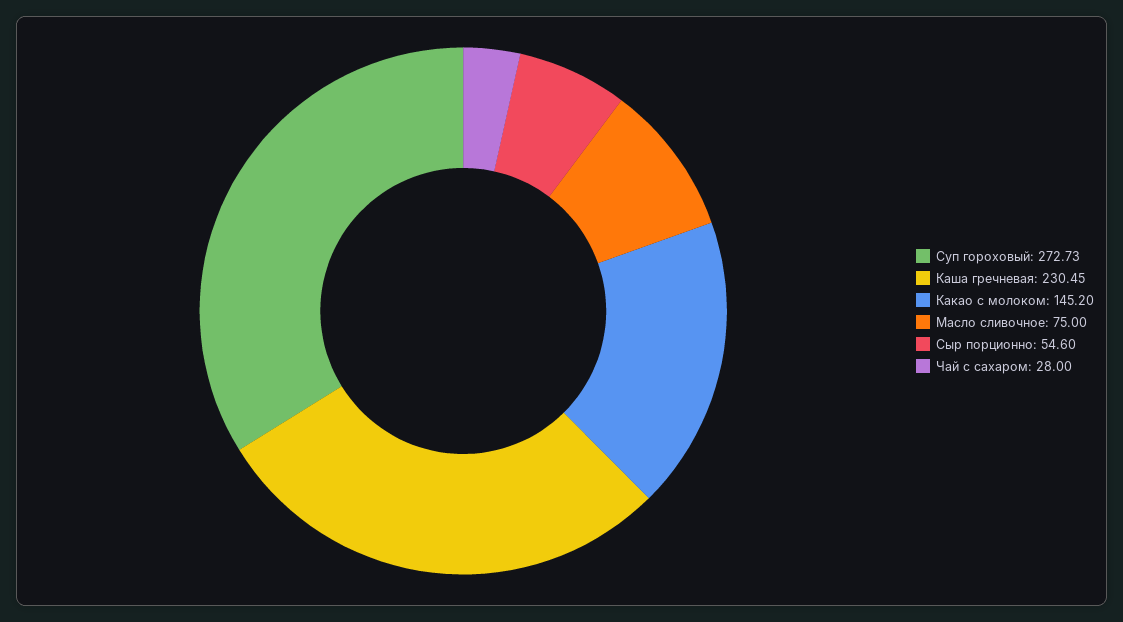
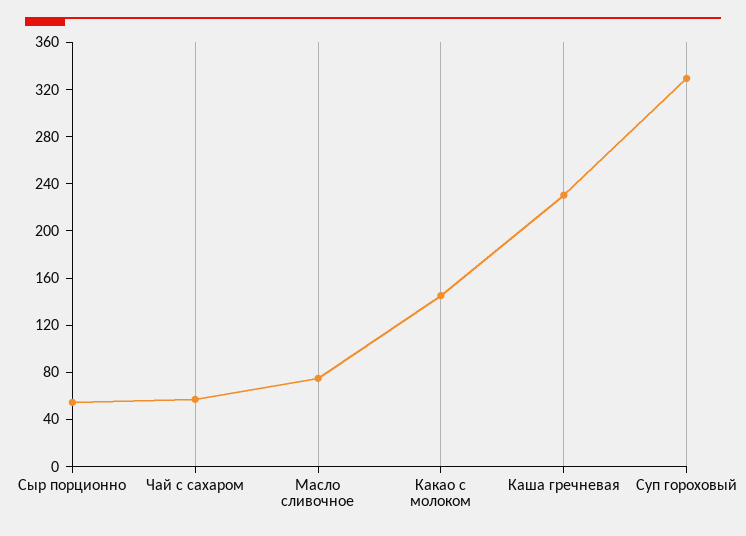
  {
-   "Суп гороховый": 272.73,
+   "Суп гороховый": 330,
    "Каша гречневая": 230.45,
    "Какао с молоком": 145.2,
    "Масло сливочное": 75,
    "Сыр порционно": 54.6,
-   "Чай с сахаром": 28
+   "Чай с сахаром": 60
  }

